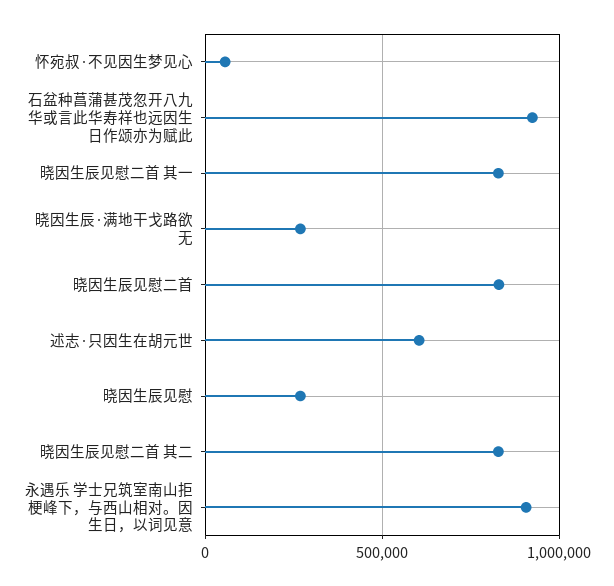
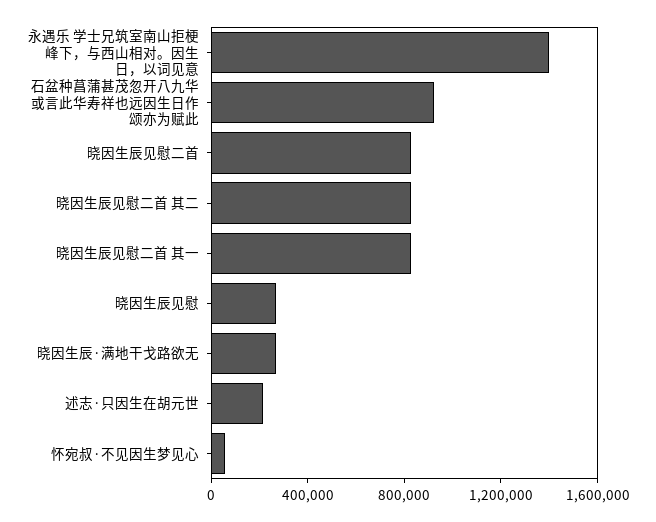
  {
    "怀宛叔·不见因生梦见心": 50000,
    "石盆种菖蒲甚茂忽开八九华或言此华寿祥也远因生日作颂亦为赋此": 900000,
    "晓因生辰见慰二首 其一": 850000,
    "晓因生辰·满地干戈路欲无": 250000,
    "晓因生辰见慰二首": 850000,
-   "述志·只因生在胡元世": 600000,
+   "述志·只因生在胡元世": 200000,
    "晓因生辰见慰": 250000,
    "晓因生辰见慰二首 其二": 850000,
-   "永遇乐 学士兄筑室南山拒梗峰下，与西山相对。因生日，以词见意": 900000
+   "永遇乐 学士兄筑室南山拒梗峰下，与西山相对。因生日，以词见意": 1400000
  }

